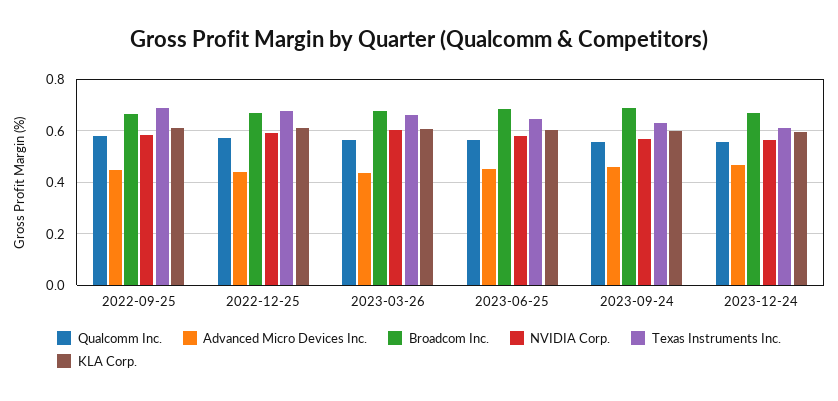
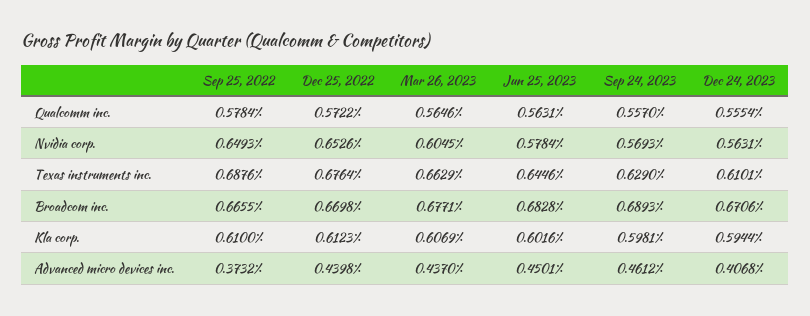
  {
    "Qualcomm Inc.": {
      "2022-09-25": 0.5784,
      "2022-12-25": 0.5722,
      "2023-03-26": 0.5646,
      "2023-06-25": 0.5631,
      "2023-09-24": 0.557,
      "2023-12-24": 0.5554
    },
    "Advanced Micro Devices Inc.": {
-     "2022-09-25": 0.45,
+     "2022-09-25": 0.3732,
      "2022-12-25": 0.4398,
      "2023-03-26": 0.437,
      "2023-06-25": 0.4501,
      "2023-09-24": 0.4612,
-     "2023-12-24": 0.475
+     "2023-12-24": 0.4068
    },
    "Broadcom Inc.": {
      "2022-09-25": 0.6655,
      "2022-12-25": 0.6698,
      "2023-03-26": 0.6771,
      "2023-06-25": 0.6828,
      "2023-09-24": 0.6893,
      "2023-12-24": 0.6706
    },
    "NVIDIA Corp.": {
-     "2022-09-25": 0.575,
+     "2022-09-25": 0.6493,
-     "2022-12-25": 0.6,
+     "2022-12-25": 0.6526,
      "2023-03-26": 0.6045,
      "2023-06-25": 0.5784,
      "2023-09-24": 0.5693,
      "2023-12-24": 0.5631
    },
    "Texas Instruments Inc.": {
      "2022-09-25": 0.6876,
      "2022-12-25": 0.6764,
      "2023-03-26": 0.6629,
      "2023-06-25": 0.6446,
      "2023-09-24": 0.629,
      "2023-12-24": 0.6101
    },
    "KLA Corp.": {
      "2022-09-25": 0.61,
      "2022-12-25": 0.6123,
      "2023-03-26": 0.6069,
      "2023-06-25": 0.6016,
      "2023-09-24": 0.5981,
      "2023-12-24": 0.5944
    }
  }

